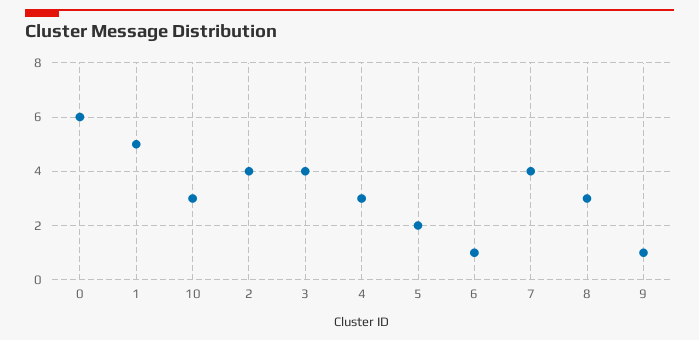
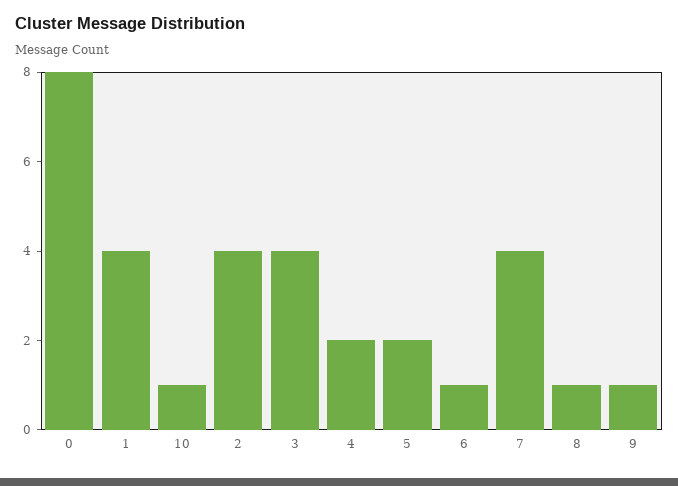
  {
-   "0": 6,
+   "0": 8,
-   "1": 5,
+   "1": 4,
-   "10": 3,
+   "10": 1,
    "2": 4,
    "3": 4,
-   "4": 3,
+   "4": 2,
    "5": 2,
    "6": 1,
    "7": 4,
-   "8": 3,
+   "8": 1,
    "9": 1
  }

